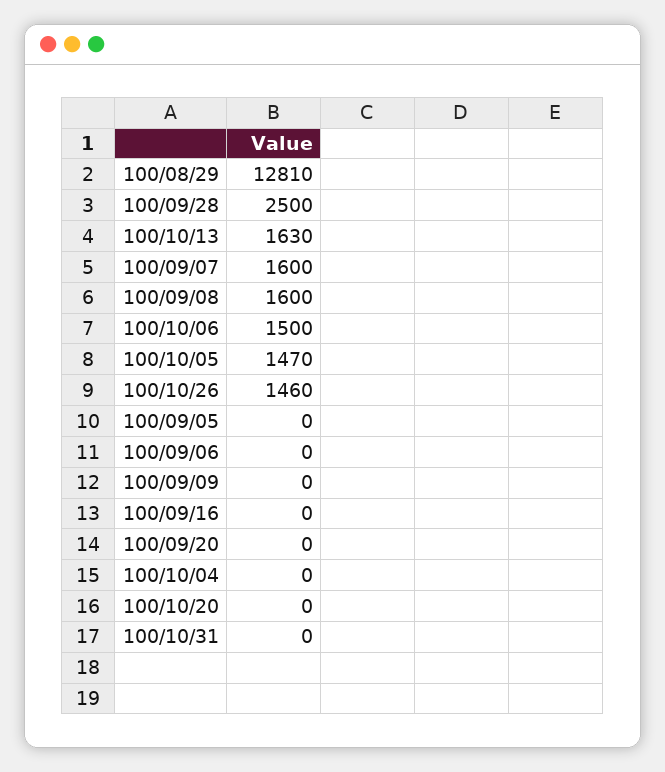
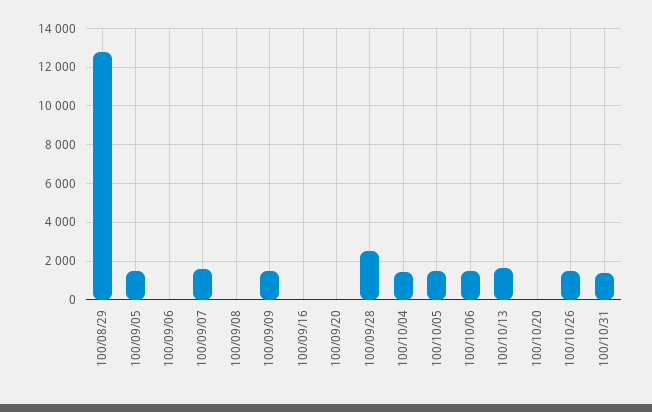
  {
    "100/08/29": 12810,
    "100/09/28": 2500,
    "100/10/13": 1630,
    "100/09/07": 1600,
-   "100/09/08": 1600,
+   "100/09/08": 0,
    "100/10/06": 1500,
    "100/10/05": 1470,
    "100/10/26": 1460,
-   "100/09/05": 0,
+   "100/09/05": 1500,
    "100/09/06": 0,
-   "100/09/09": 0,
+   "100/09/09": 1500,
    "100/09/16": 0,
    "100/09/20": 0,
-   "100/10/04": 0,
+   "100/10/04": 1500,
    "100/10/20": 0,
-   "100/10/31": 0
+   "100/10/31": 1500
  }

